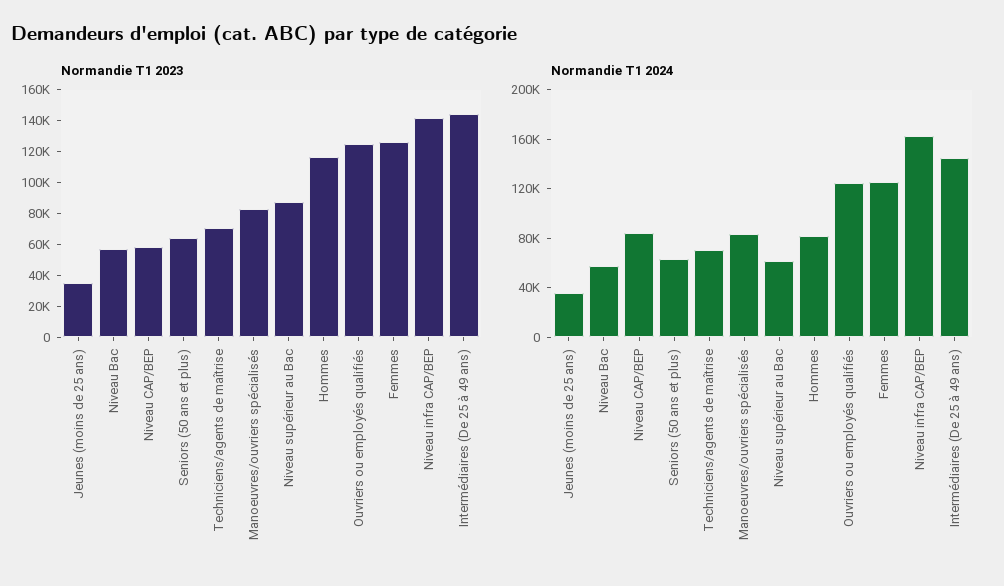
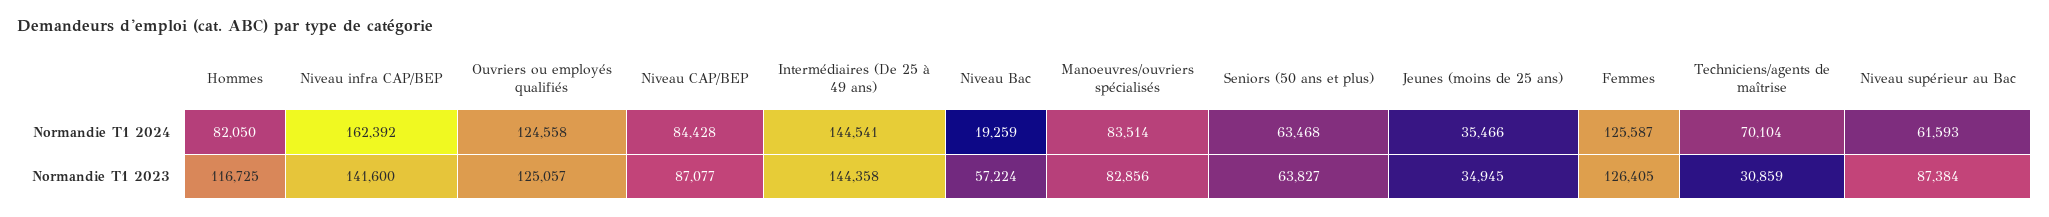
  {
    "Normandie T1 2023": {
      "Jeunes (moins de 25 ans)": 34945,
      "Niveau Bac": 57224,
-     "Niveau CAP/BEP": 60000,
+     "Niveau CAP/BEP": 87077,
      "Seniors (50 ans et plus)": 63827,
-     "Techniciens/agents de maîtrise": 70000,
+     "Techniciens/agents de maîtrise": 30859,
      "Manoeuvres/ouvriers spécialisés": 82856,
      "Niveau supérieur au Bac": 87384,
      "Hommes": 116725,
      "Ouvriers ou employés qualifiés": 125057,
      "Femmes": 126405,
      "Niveau infra CAP/BEP": 141600,
      "Intermédiaires (De 25 à 49 ans)": 144358
    },
    "Normandie T1 2024": {
      "Jeunes (moins de 25 ans)": 35466,
-     "Niveau Bac": 60000,
+     "Niveau Bac": 19259,
      "Niveau CAP/BEP": 84428,
      "Seniors (50 ans et plus)": 63468,
      "Techniciens/agents de maîtrise": 70104,
      "Manoeuvres/ouvriers spécialisés": 83514,
      "Niveau supérieur au Bac": 61593,
      "Hommes": 82050,
      "Ouvriers ou employés qualifiés": 124558,
      "Femmes": 125587,
      "Niveau infra CAP/BEP": 162392,
      "Intermédiaires (De 25 à 49 ans)": 144541
    }
  }

